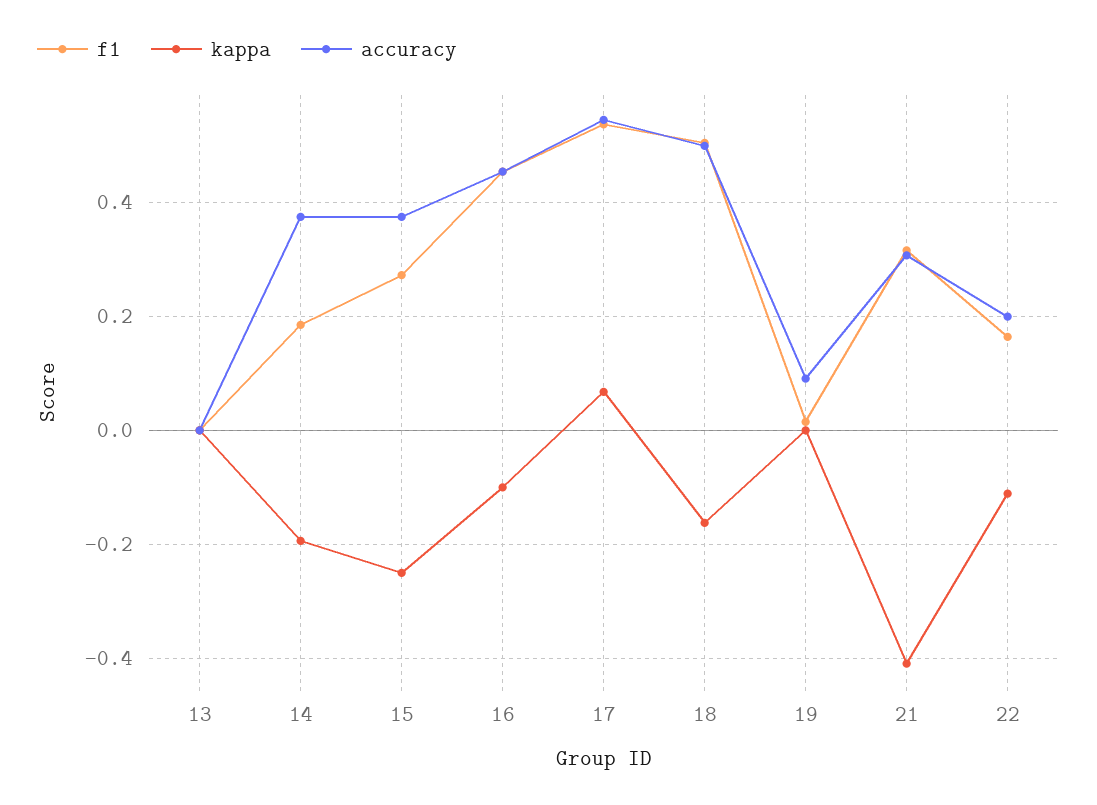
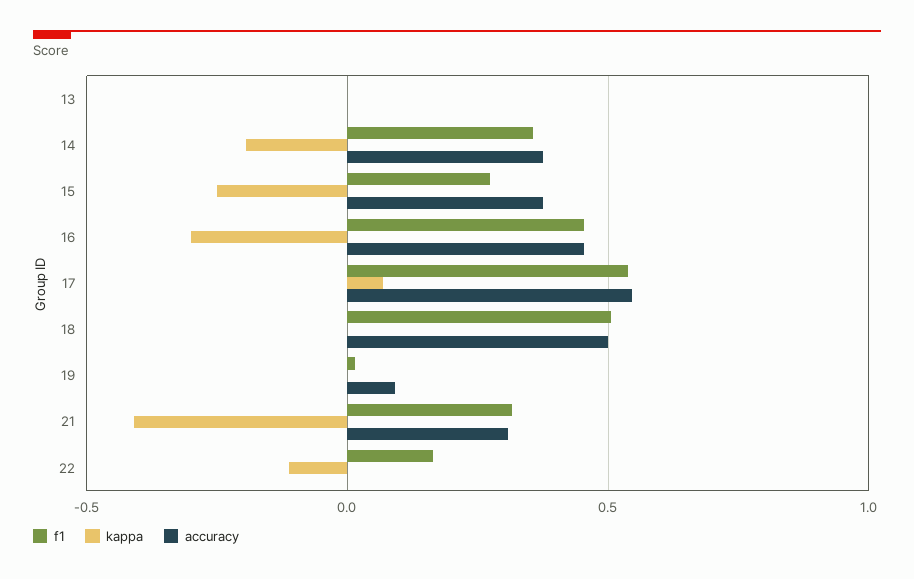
  {
    "f1": {
      "13": 0,
-     "14": 0.18,
+     "14": 0.35,
      "15": 0.28,
      "16": 0.46,
      "17": 0.54,
      "18": 0.5,
      "19": 0.02,
      "21": 0.32,
      "22": 0.16
    },
    "kappa": {
      "13": 0,
      "14": -0.2,
      "15": -0.26,
-     "16": -0.1,
+     "16": -0.3,
      "17": 0.06,
-     "18": -0.16,
+     "18": 0,
      "19": 0,
      "21": -0.4,
      "22": -0.12
    },
    "accuracy": {
      "13": 0,
      "14": 0.38,
      "15": 0.38,
      "16": 0.46,
      "17": 0.54,
      "18": 0.5,
      "19": 0.1,
      "21": 0.3,
-     "22": 0.2
+     "22": 0
    }
  }

